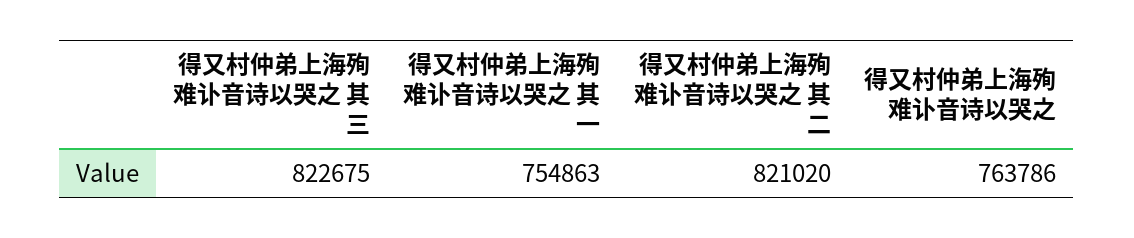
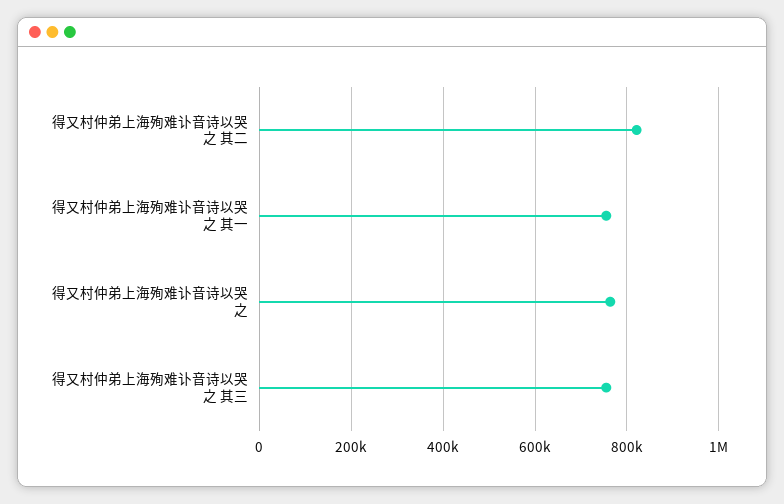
  {
-   "得又村仲弟上海殉难讣音诗以哭之 其三": 822675,
+   "得又村仲弟上海殉难讣音诗以哭之 其三": 760000,
    "得又村仲弟上海殉难讣音诗以哭之 其一": 754863,
    "得又村仲弟上海殉难讣音诗以哭之 其二": 821020,
    "得又村仲弟上海殉难讣音诗以哭之": 763786
  }

